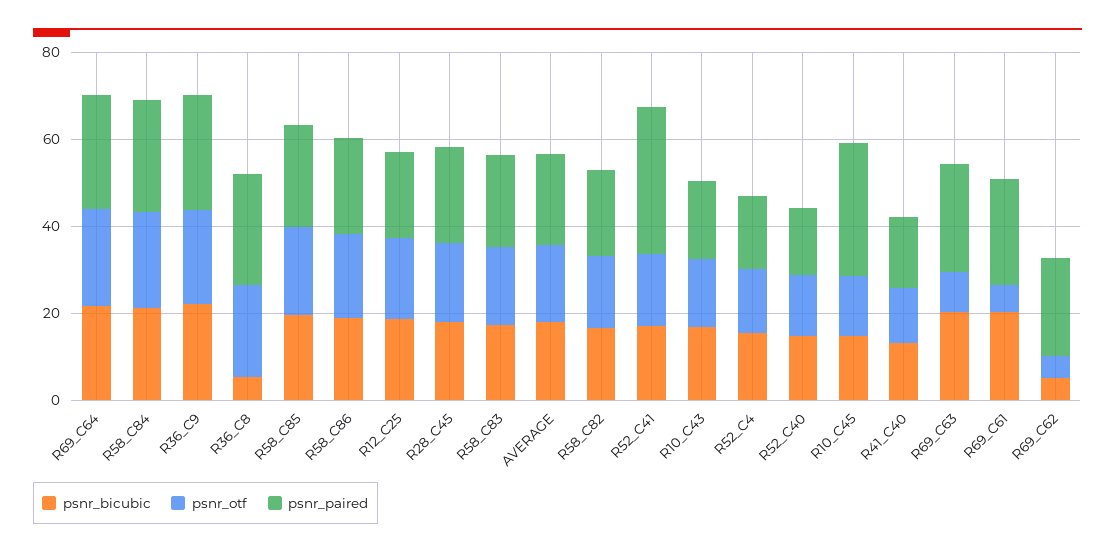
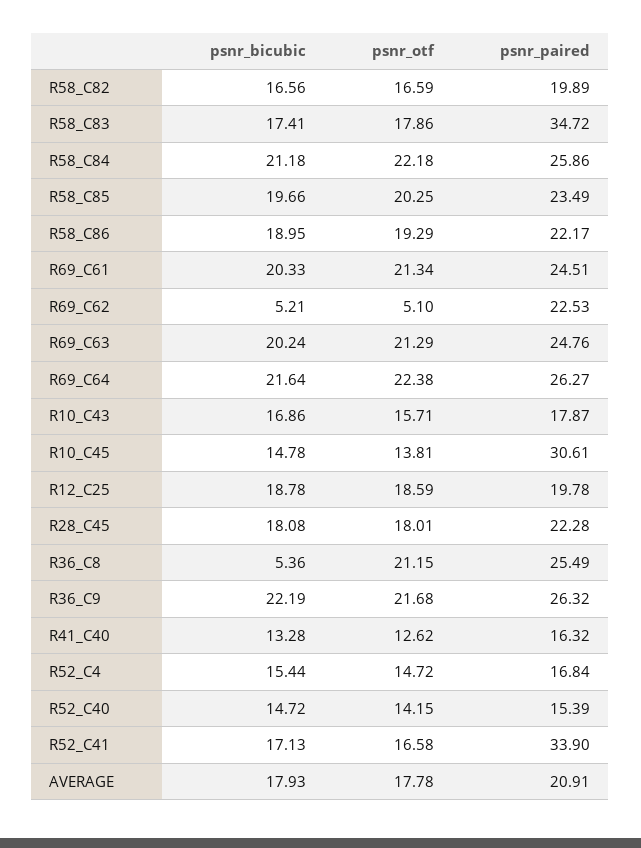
  {
    "psnr_bicubic": {
      "R69_C64": 21.64,
      "R58_C84": 21.18,
      "R36_C9": 22.19,
      "R36_C8": 5.36,
      "R58_C85": 19.66,
      "R58_C86": 18.95,
      "R12_C25": 18.78,
      "R28_C45": 18.08,
      "R58_C83": 17.41,
      "AVERAGE": 17.93,
      "R58_C82": 16.56,
      "R52_C41": 17.13,
      "R10_C43": 16.86,
      "R52_C4": 15.44,
      "R52_C40": 14.72,
      "R10_C45": 14.78,
      "R41_C40": 13.28,
      "R69_C63": 20.24,
      "R69_C61": 20.33,
      "R69_C62": 5.21
    },
    "psnr_otf": {
      "R69_C64": 22.38,
      "R58_C84": 22.18,
      "R36_C9": 21.68,
      "R36_C8": 21.15,
      "R58_C85": 20.25,
      "R58_C86": 19.29,
      "R12_C25": 18.59,
      "R28_C45": 18.01,
      "R58_C83": 17.86,
      "AVERAGE": 17.78,
      "R58_C82": 16.59,
      "R52_C41": 16.58,
      "R10_C43": 15.71,
      "R52_C4": 14.72,
      "R52_C40": 14.15,
      "R10_C45": 13.81,
      "R41_C40": 12.62,
-     "R69_C63": 10,
+     "R69_C63": 21.29,
-     "R69_C61": 5,
+     "R69_C61": 21.34,
      "R69_C62": 5.1
    },
    "psnr_paired": {
      "R69_C64": 26.27,
      "R58_C84": 25.86,
      "R36_C9": 26.32,
      "R36_C8": 25.49,
      "R58_C85": 23.49,
      "R58_C86": 22.17,
      "R12_C25": 19.78,
      "R28_C45": 22.28,
-     "R58_C83": 20,
+     "R58_C83": 34.72,
      "AVERAGE": 20.91,
      "R58_C82": 19.89,
      "R52_C41": 33.9,
      "R10_C43": 17.87,
      "R52_C4": 16.84,
      "R52_C40": 15.39,
      "R10_C45": 30.61,
      "R41_C40": 16.32,
      "R69_C63": 24.76,
      "R69_C61": 24.51,
      "R69_C62": 22.53
    }
  }

